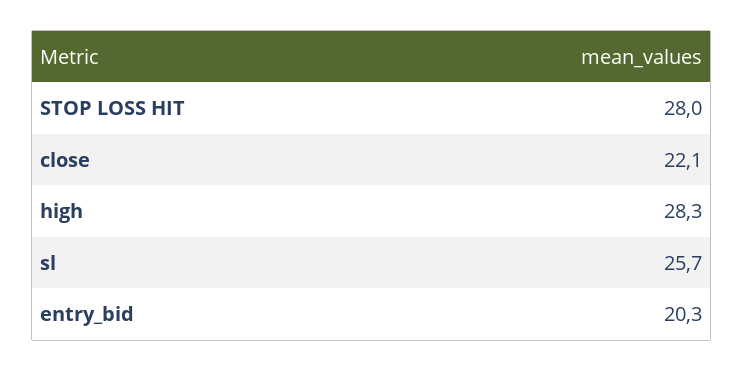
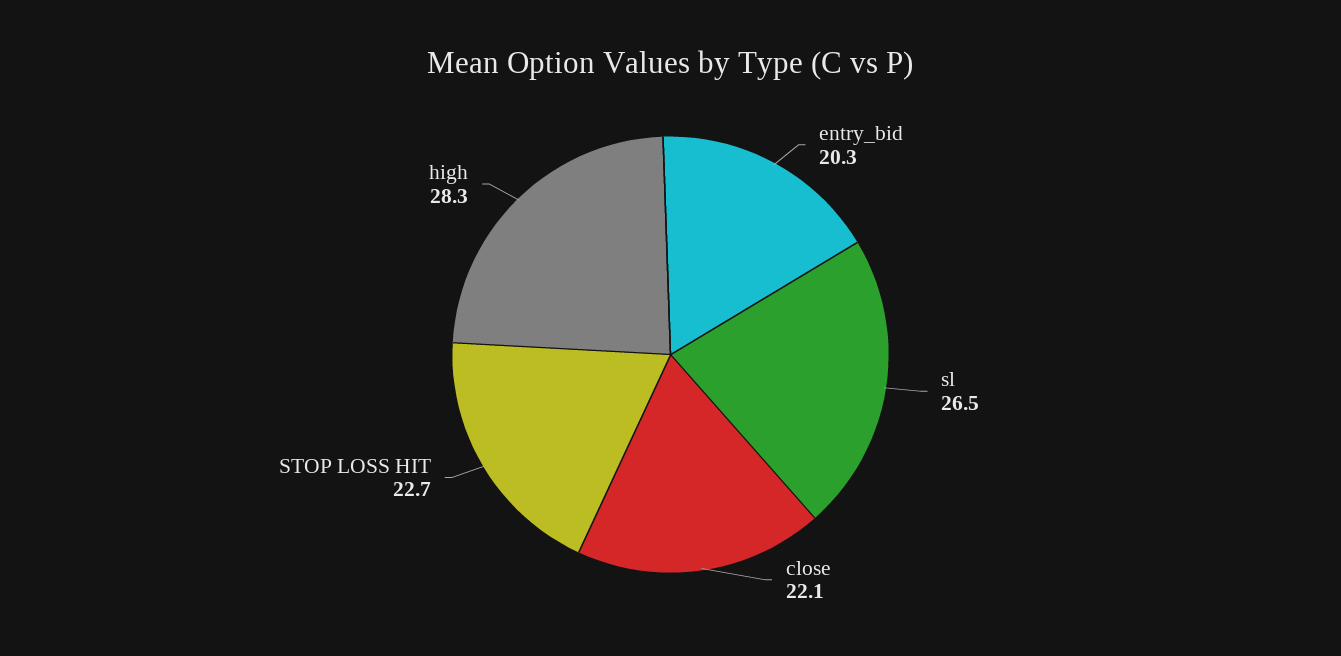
  {
-   "STOP LOSS HIT": 28,
+   "STOP LOSS HIT": 22.7,
    "close": 22.1,
    "high": 28.3,
-   "sl": 25.7,
+   "sl": 26.5,
    "entry_bid": 20.3
  }

